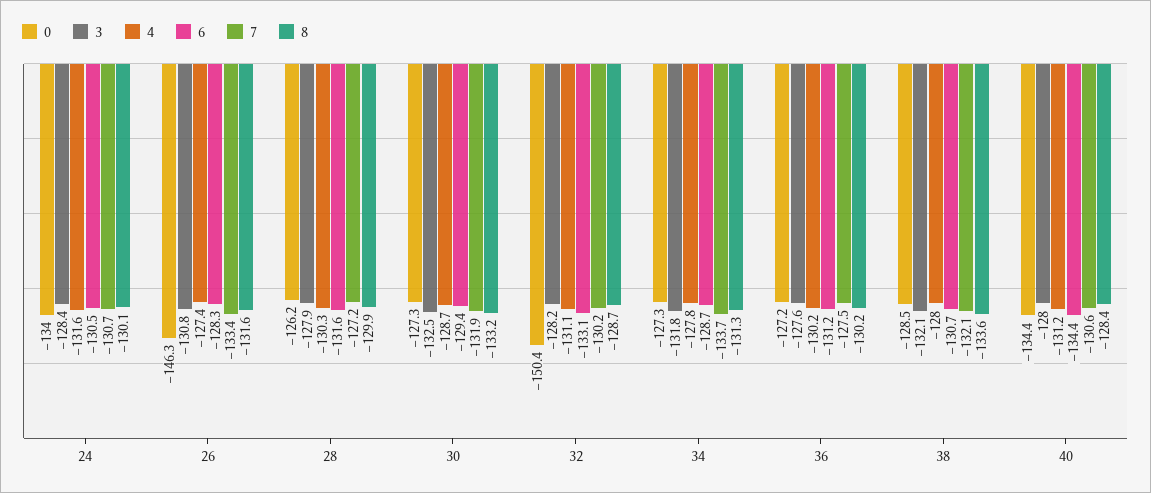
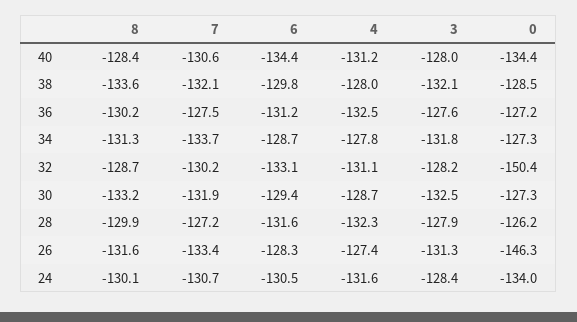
  {
    "0": {
      "24": -134,
      "26": -146.3,
      "28": -126.2,
      "30": -127.3,
      "32": -150.4,
      "34": -127.3,
      "36": -127.2,
      "38": -128.5,
      "40": -134.4
    },
    "3": {
      "24": -128.4,
-     "26": -130.8,
+     "26": -131.3,
      "28": -127.9,
      "30": -132.5,
      "32": -128.2,
      "34": -131.8,
      "36": -127.6,
      "38": -132.1,
      "40": -128
    },
    "4": {
      "24": -131.6,
      "26": -127.4,
-     "28": -130.3,
+     "28": -132.3,
      "30": -128.7,
      "32": -131.1,
      "34": -127.8,
-     "36": -130.2,
+     "36": -132.5,
      "38": -128,
      "40": -131.2
    },
    "6": {
      "24": -130.5,
      "26": -128.3,
      "28": -131.6,
      "30": -129.4,
      "32": -133.1,
      "34": -128.7,
      "36": -131.2,
-     "38": -130.7,
+     "38": -129.8,
      "40": -134.4
    },
    "7": {
      "24": -130.7,
      "26": -133.4,
      "28": -127.2,
      "30": -131.9,
      "32": -130.2,
      "34": -133.7,
      "36": -127.5,
      "38": -132.1,
      "40": -130.6
    },
    "8": {
      "24": -130.1,
      "26": -131.6,
      "28": -129.9,
      "30": -133.2,
      "32": -128.7,
      "34": -131.3,
      "36": -130.2,
      "38": -133.6,
      "40": -128.4
    }
  }

